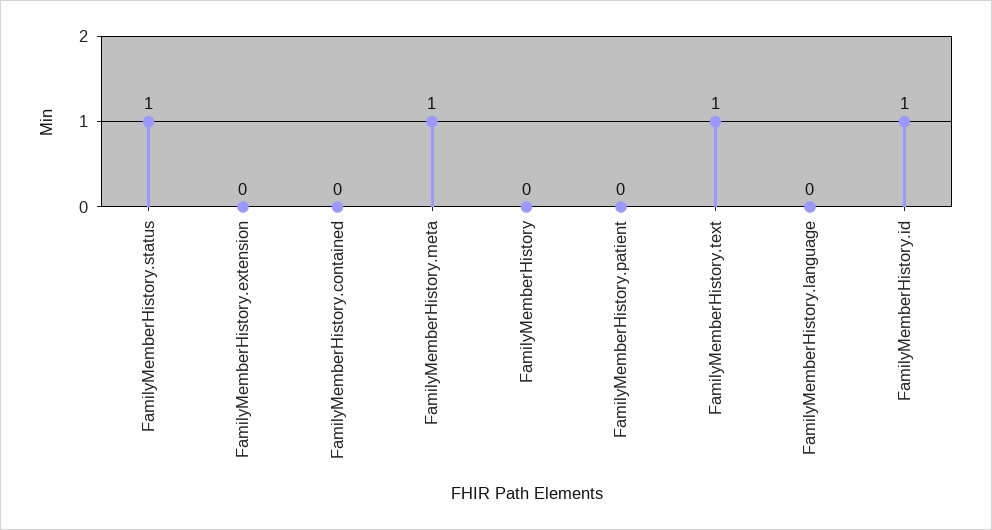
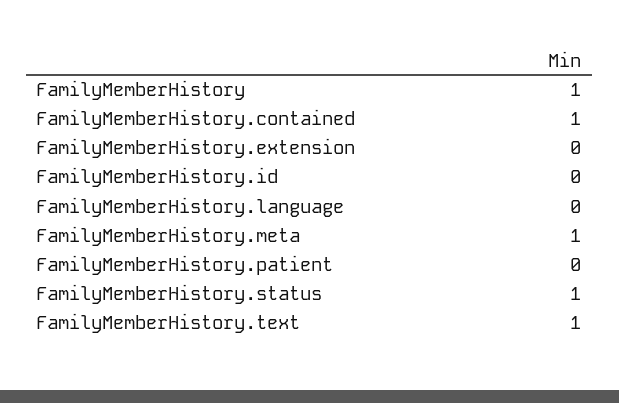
  {
    "FamilyMemberHistory.status": 1,
    "FamilyMemberHistory.extension": 0,
-   "FamilyMemberHistory.contained": 0,
+   "FamilyMemberHistory.contained": 1,
    "FamilyMemberHistory.meta": 1,
-   "FamilyMemberHistory": 0,
+   "FamilyMemberHistory": 1,
    "FamilyMemberHistory.patient": 0,
    "FamilyMemberHistory.text": 1,
    "FamilyMemberHistory.language": 0,
-   "FamilyMemberHistory.id": 1
+   "FamilyMemberHistory.id": 0
  }

